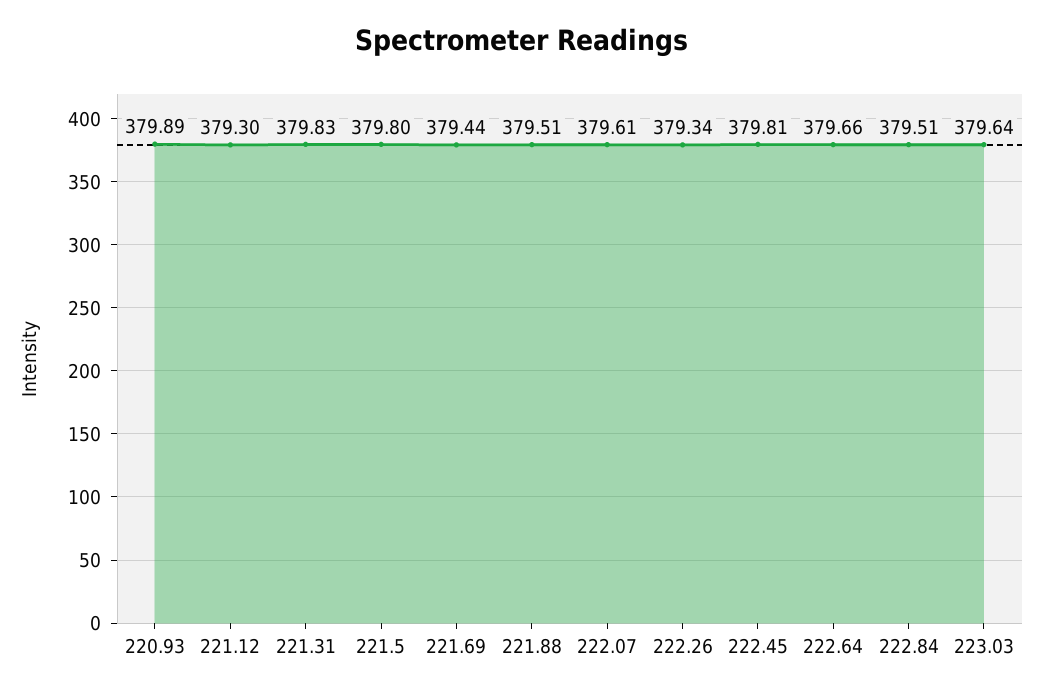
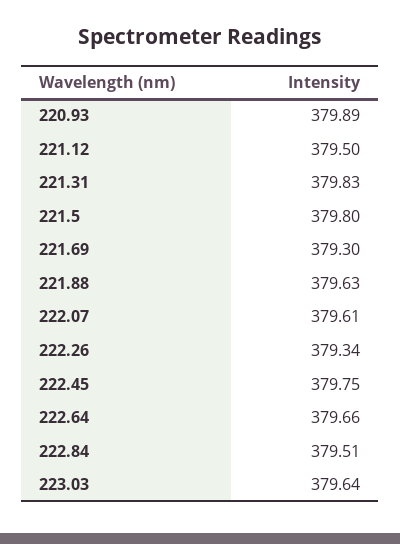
  {
    "220.93": 379.89,
-   "221.12": 379.3,
+   "221.12": 379.5,
    "221.31": 379.83,
    "221.5": 379.8,
-   "221.69": 379.44,
+   "221.69": 379.3,
-   "221.88": 379.51,
+   "221.88": 379.63,
    "222.07": 379.61,
    "222.26": 379.34,
-   "222.45": 379.81,
+   "222.45": 379.75,
    "222.64": 379.66,
    "222.84": 379.51,
    "223.03": 379.64
  }

